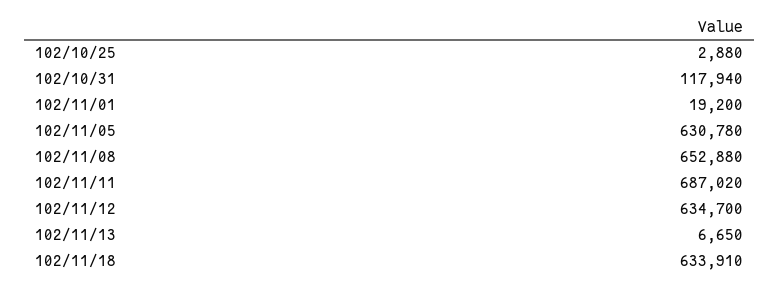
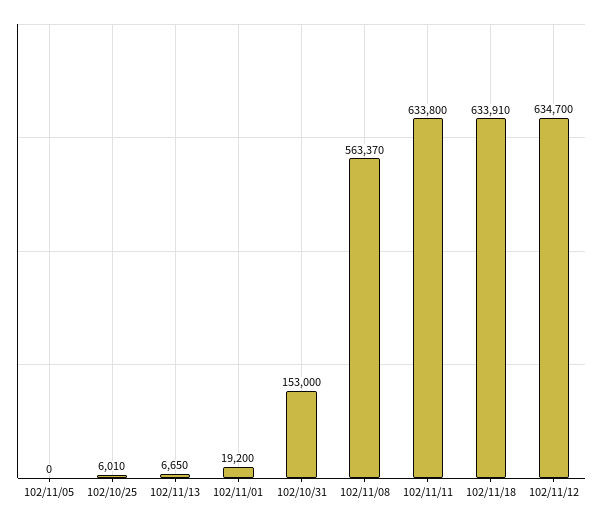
  {
-   "102/10/25": 2880,
+   "102/10/25": 6010,
-   "102/10/31": 117940,
+   "102/10/31": 153000,
    "102/11/01": 19200,
-   "102/11/05": 630780,
+   "102/11/05": 0,
-   "102/11/08": 652880,
+   "102/11/08": 563370,
-   "102/11/11": 687020,
+   "102/11/11": 633800,
    "102/11/12": 634700,
    "102/11/13": 6650,
    "102/11/18": 633910
  }

